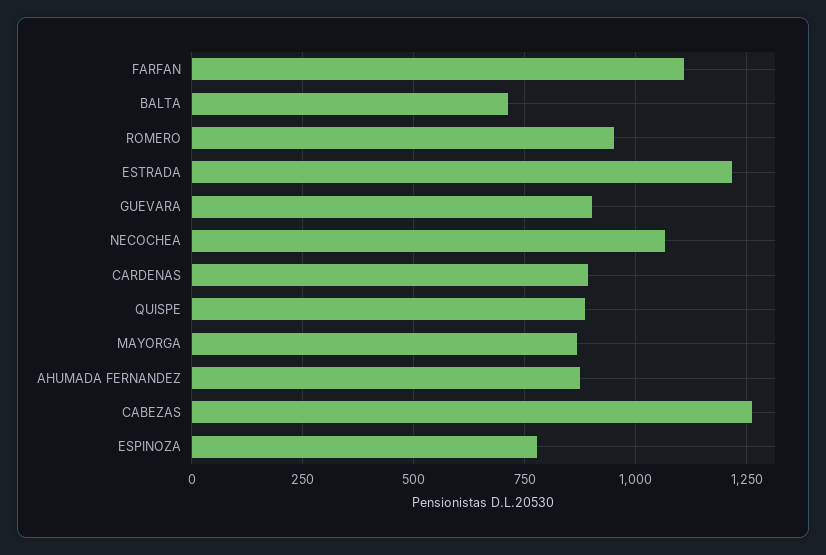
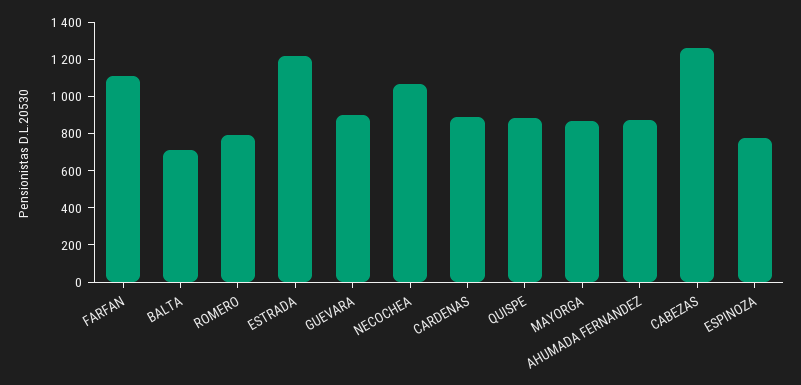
  {
    "FARFAN": 1100,
    "BALTA": 700,
-   "ROMERO": 950,
+   "ROMERO": 800,
    "ESTRADA": 1225,
    "GUEVARA": 900,
    "NECOCHEA": 1075,
    "CARDENAS": 900,
    "QUISPE": 875,
    "MAYORGA": 875,
    "AHUMADA FERNANDEZ": 875,
    "CABEZAS": 1275,
    "ESPINOZA": 775
  }

